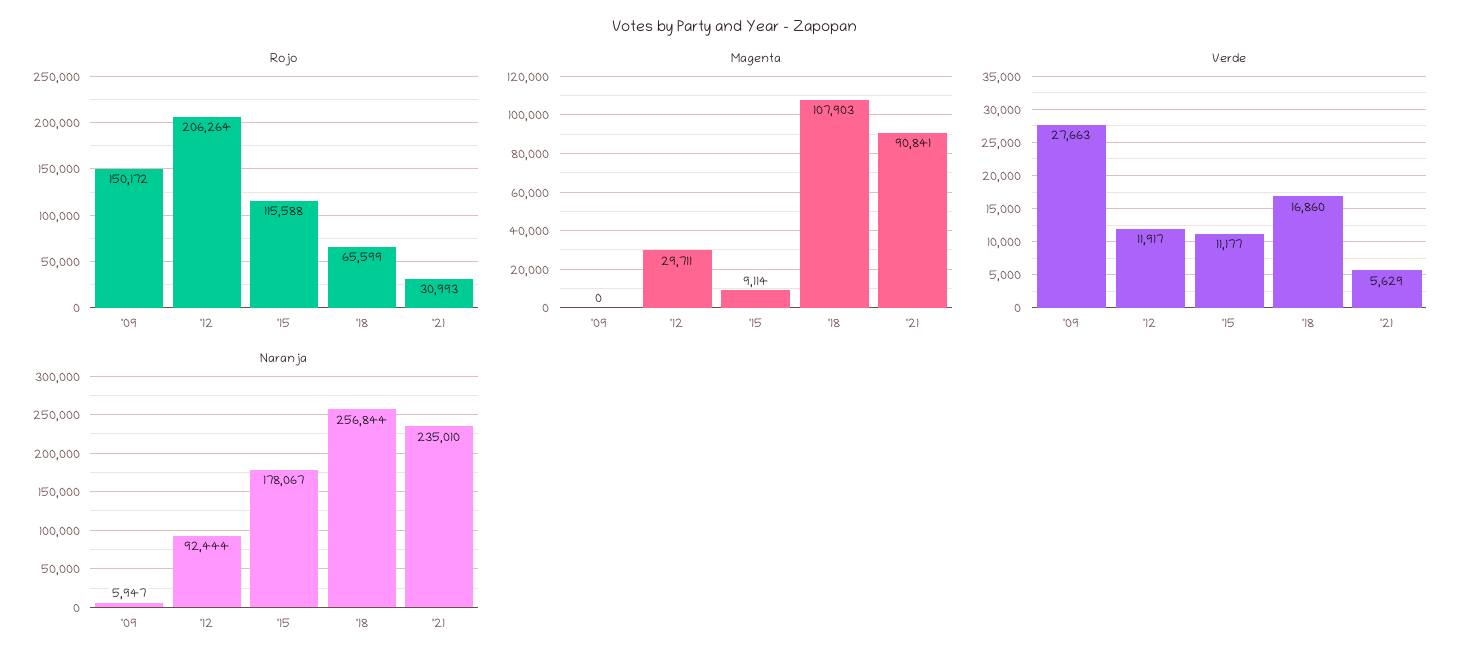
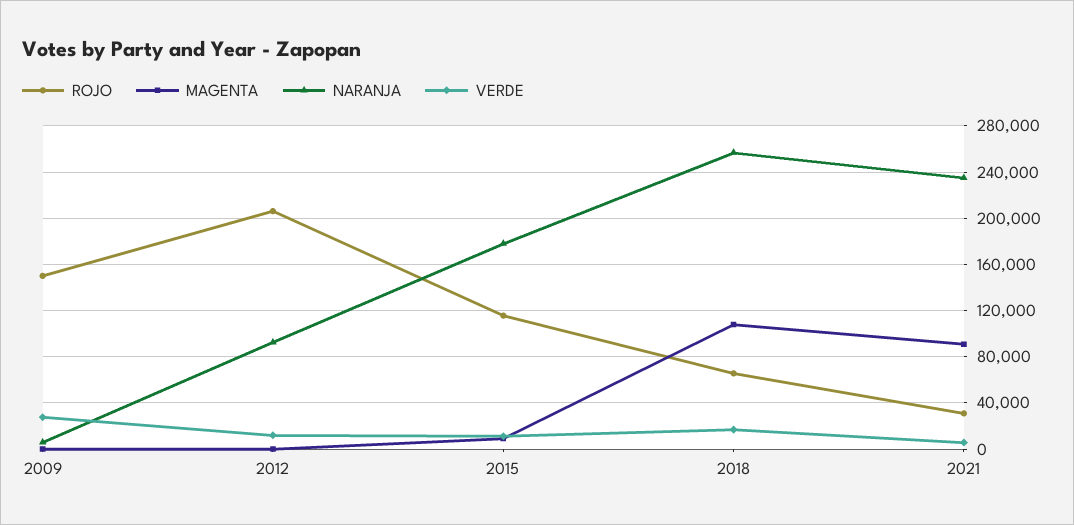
  {
    "Rojo": {
      "'09": 150172,
      "'12": 206264,
      "'15": 115588,
      "'18": 65599,
      "'21": 30993
    },
    "Magenta": {
      "'09": 0,
-     "'12": 29711,
+     "'12": 0,
      "'15": 9114,
      "'18": 107903,
      "'21": 90841
    },
    "Verde": {
      "'09": 27663,
      "'12": 11917,
      "'15": 11177,
      "'18": 16860,
      "'21": 5629
    },
    "Naranja": {
      "'09": 5947,
      "'12": 92444,
      "'15": 178067,
      "'18": 256844,
      "'21": 235010
    }
  }

